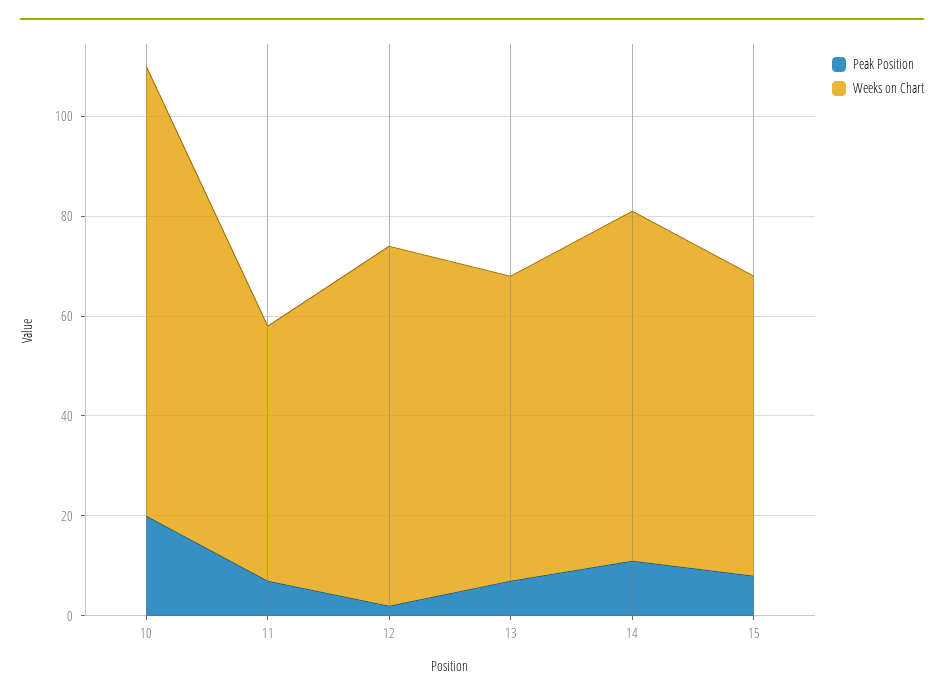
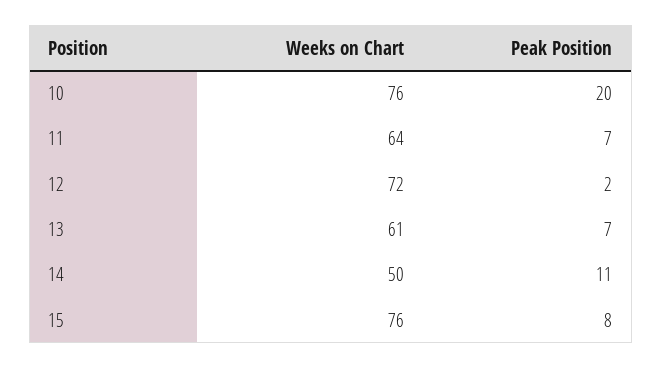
  {
    "Peak Position": {
      "10": 20,
      "11": 7,
      "12": 2,
      "13": 7,
      "14": 11,
      "15": 8
    },
    "Weeks on Chart": {
-     "10": 90,
+     "10": 76,
-     "11": 50,
+     "11": 64,
      "12": 72,
      "13": 61,
-     "14": 70,
+     "14": 50,
-     "15": 60
+     "15": 76
    }
  }

